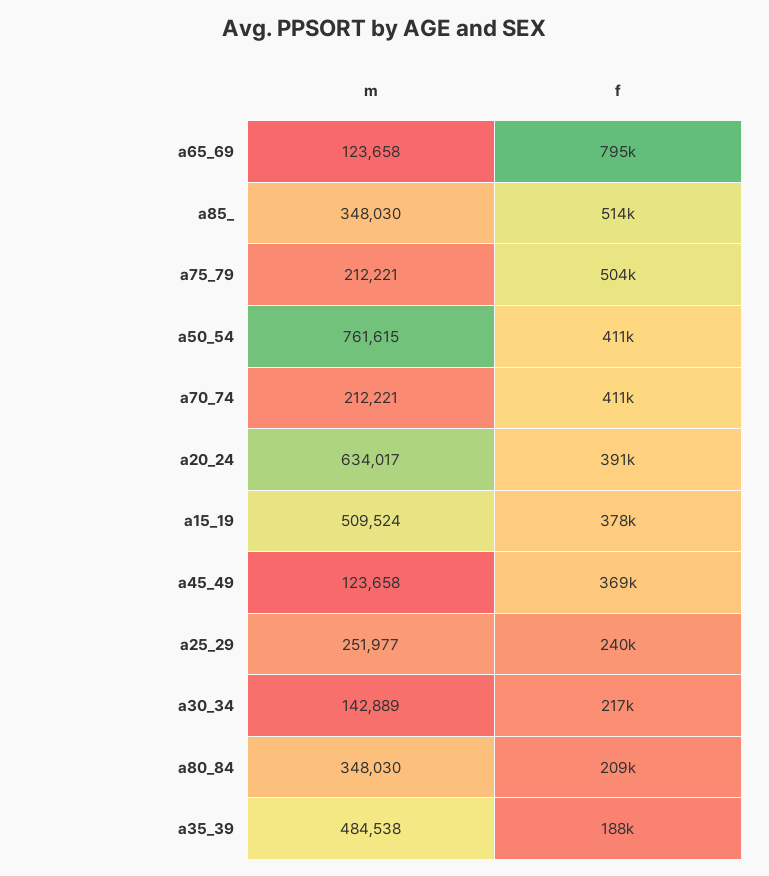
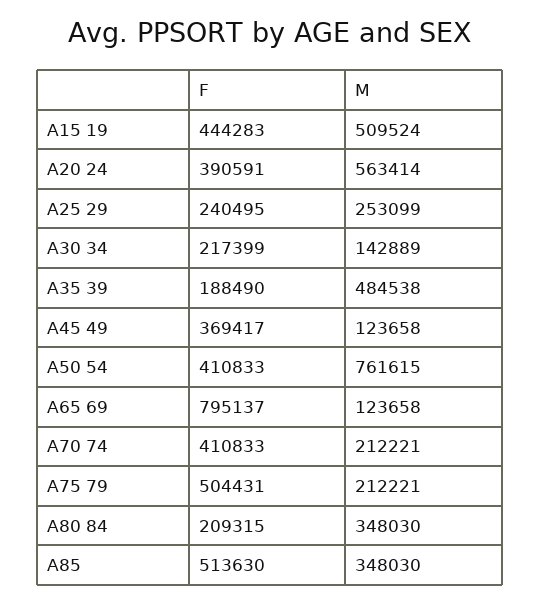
  {
    "m": {
      "a65_69": 123658,
      "a85_": 348030,
      "a75_79": 212221,
      "a50_54": 761615,
      "a70_74": 212221,
-     "a20_24": 634017,
+     "a20_24": 563414,
      "a15_19": 509524,
      "a45_49": 123658,
-     "a25_29": 251977,
+     "a25_29": 253099,
      "a30_34": 142889,
      "a80_84": 348030,
      "a35_39": 484538
    },
    "f": {
      "a65_69": 795137,
      "a85_": 513630,
      "a75_79": 504431,
      "a50_54": 410833,
      "a70_74": 410833,
      "a20_24": 390591,
-     "a15_19": 378000,
+     "a15_19": 444283,
      "a45_49": 369417,
      "a25_29": 240495,
      "a30_34": 217399,
      "a80_84": 209315,
      "a35_39": 188490
    }
  }

